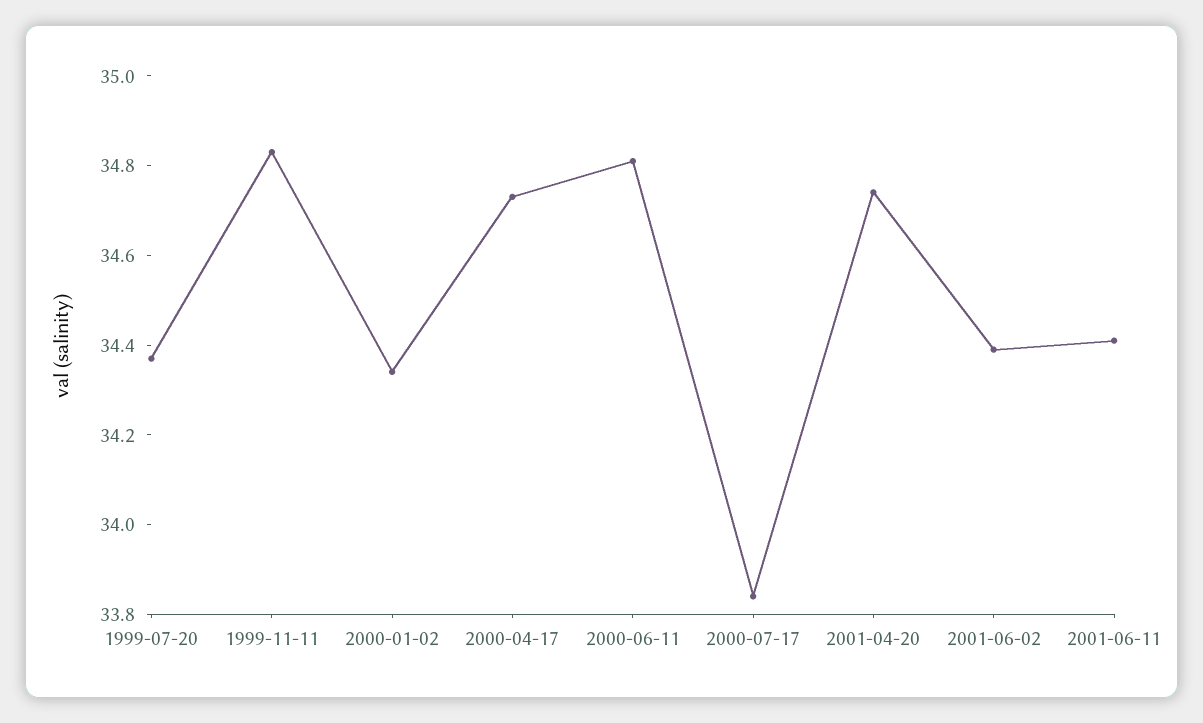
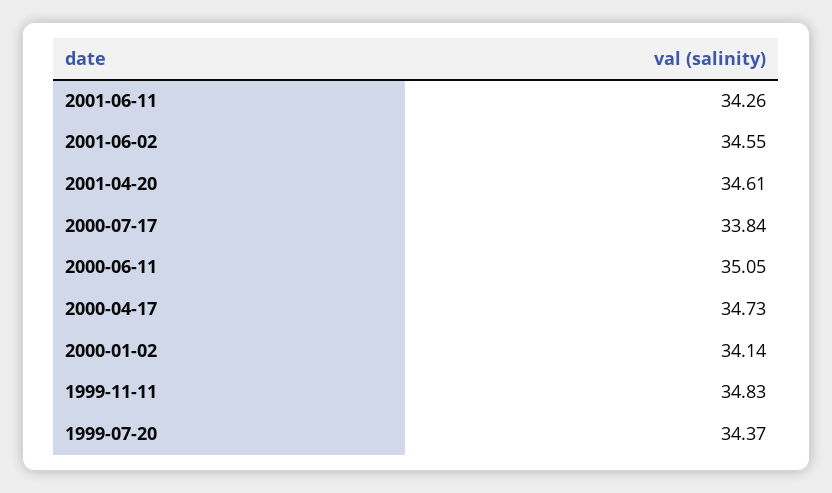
  {
    "1999-07-20": 34.37,
    "1999-11-11": 34.83,
-   "2000-01-02": 34.35,
+   "2000-01-02": 34.14,
    "2000-04-17": 34.73,
-   "2000-06-11": 34.8,
+   "2000-06-11": 35.05,
    "2000-07-17": 33.84,
-   "2001-04-20": 34.75,
+   "2001-04-20": 34.61,
-   "2001-06-02": 34.4,
+   "2001-06-02": 34.55,
-   "2001-06-11": 34.4
+   "2001-06-11": 34.26
  }

